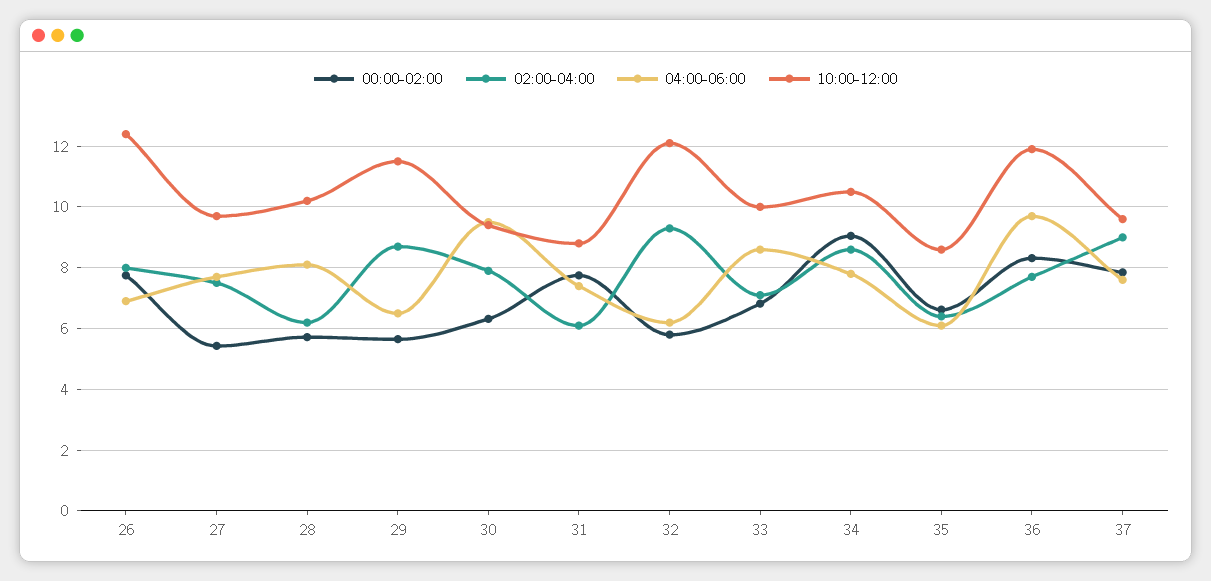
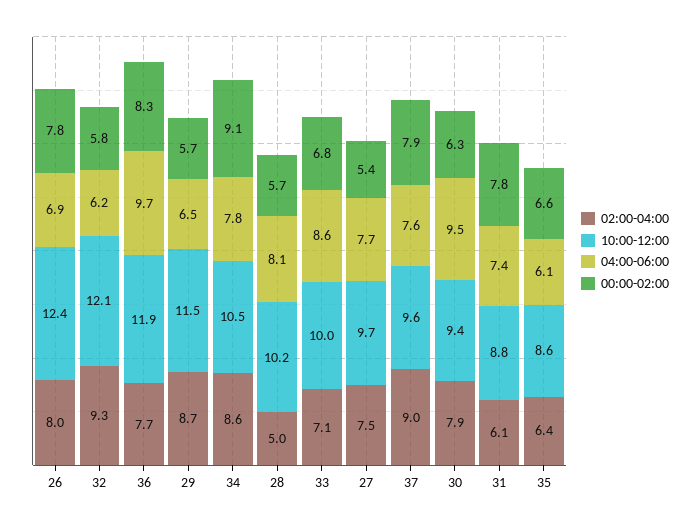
  {
    "00:00-02:00": {
      "26": 7.8,
      "27": 5.4,
      "28": 5.7,
      "29": 5.7,
      "30": 6.3,
      "31": 7.8,
      "32": 5.8,
      "33": 6.8,
      "34": 9.1,
      "35": 6.6,
      "36": 8.3,
      "37": 7.9
    },
    "02:00-04:00": {
      "26": 8,
      "27": 7.5,
-     "28": 6.2,
+     "28": 5,
      "29": 8.7,
      "30": 7.9,
      "31": 6.1,
      "32": 9.3,
      "33": 7.1,
      "34": 8.6,
      "35": 6.4,
      "36": 7.7,
      "37": 9
    },
    "04:00-06:00": {
      "26": 6.9,
      "27": 7.7,
      "28": 8.1,
      "29": 6.5,
      "30": 9.5,
      "31": 7.4,
      "32": 6.2,
      "33": 8.6,
      "34": 7.8,
      "35": 6.1,
      "36": 9.7,
      "37": 7.6
    },
    "10:00-12:00": {
      "26": 12.4,
      "27": 9.7,
      "28": 10.2,
      "29": 11.5,
      "30": 9.4,
      "31": 8.8,
      "32": 12.1,
      "33": 10,
      "34": 10.5,
      "35": 8.6,
      "36": 11.9,
      "37": 9.6
    }
  }

